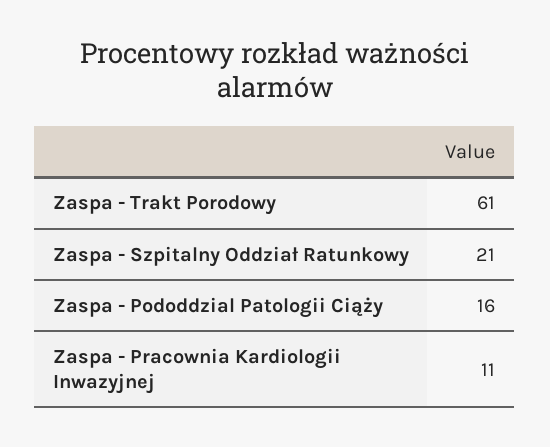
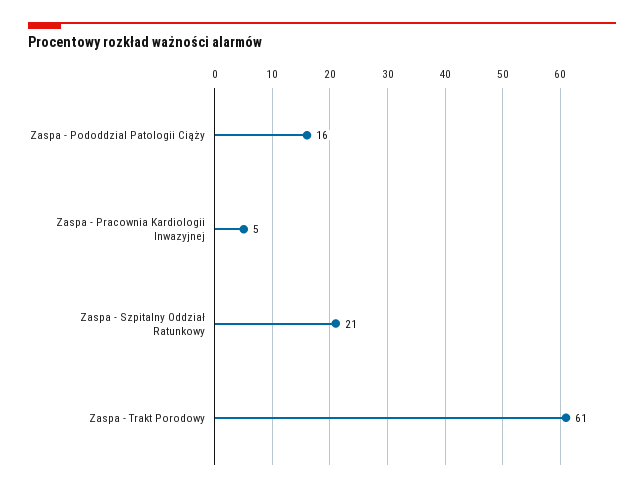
  {
    "Zaspa - Trakt Porodowy": 61,
    "Zaspa - Szpitalny Oddział Ratunkowy": 21,
    "Zaspa - Pododdzial Patologii Ciąży": 16,
-   "Zaspa - Pracownia Kardiologii Inwazyjnej": 11
+   "Zaspa - Pracownia Kardiologii Inwazyjnej": 5
  }

